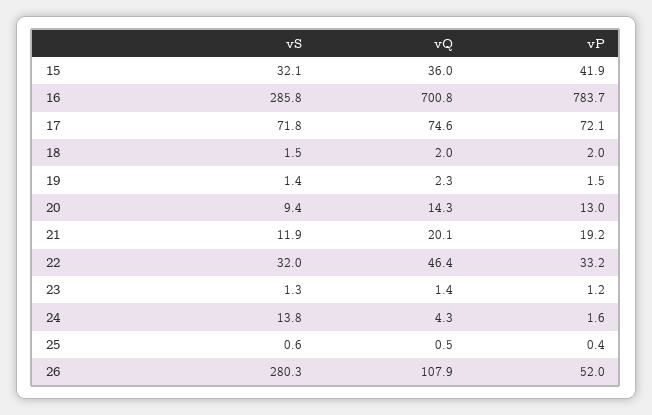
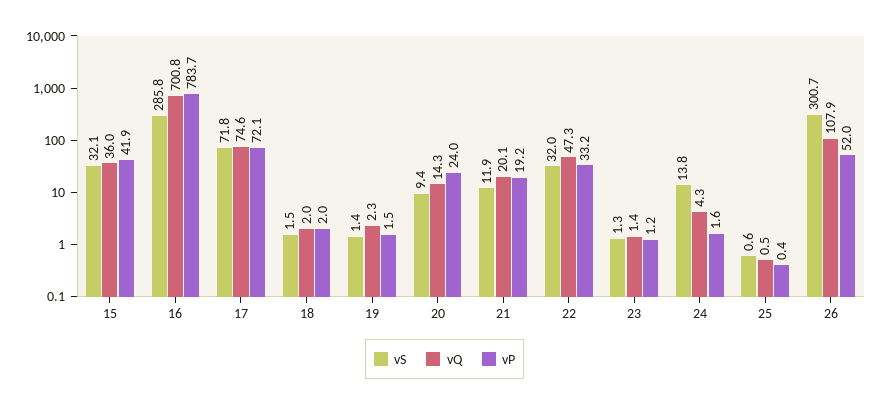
  {
    "vS": {
      "15": 32.1,
      "16": 285.8,
      "17": 71.8,
      "18": 1.5,
      "19": 1.4,
      "20": 9.4,
      "21": 11.9,
      "22": 32,
      "23": 1.3,
      "24": 13.8,
      "25": 0.6,
-     "26": 280.3
+     "26": 300.7
    },
    "vQ": {
      "15": 36,
      "16": 700.8,
      "17": 74.6,
      "18": 2,
      "19": 2.3,
      "20": 14.3,
      "21": 20.1,
-     "22": 46.4,
+     "22": 47.3,
      "23": 1.4,
      "24": 4.3,
      "25": 0.5,
      "26": 107.9
    },
    "vP": {
      "15": 41.9,
      "16": 783.7,
      "17": 72.1,
      "18": 2,
      "19": 1.5,
-     "20": 13,
+     "20": 24,
      "21": 19.2,
      "22": 33.2,
      "23": 1.2,
      "24": 1.6,
      "25": 0.4,
      "26": 52
    }
  }

